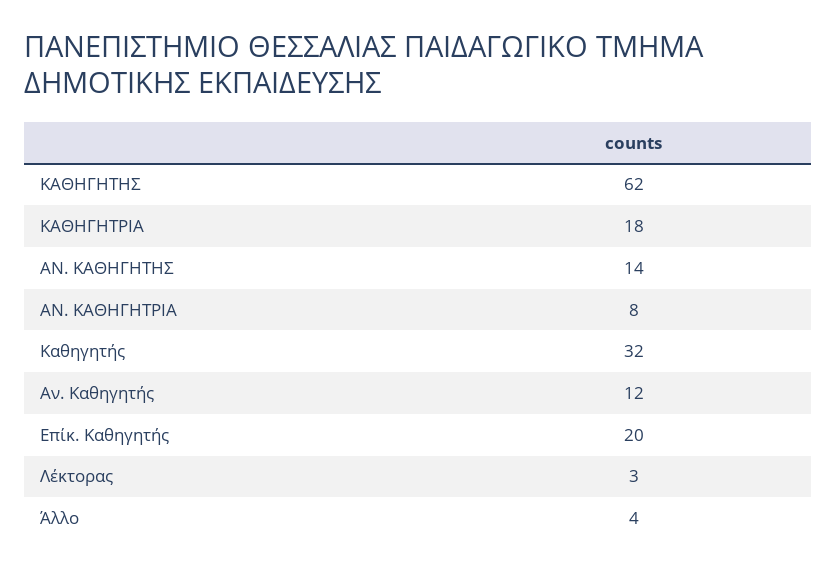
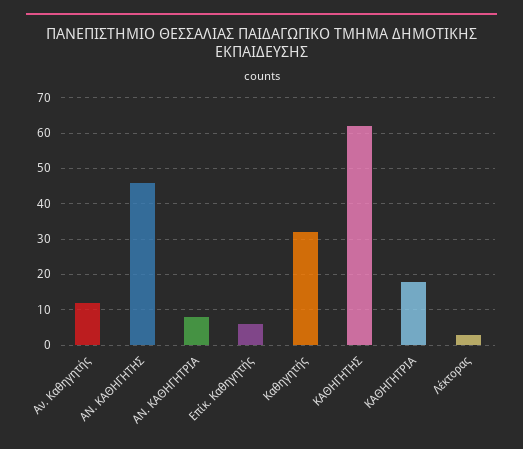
  {
    "ΚΑΘΗΓΗΤΗΣ": 62,
    "ΚΑΘΗΓΗΤΡΙΑ": 18,
-   "ΑΝ. ΚΑΘΗΓΗΤΗΣ": 14,
+   "ΑΝ. ΚΑΘΗΓΗΤΗΣ": 45,
    "ΑΝ. ΚΑΘΗΓΗΤΡΙΑ": 8,
    "Καθηγητής": 32,
    "Αν. Καθηγητής": 12,
-   "Επίκ. Καθηγητής": 20,
+   "Επίκ. Καθηγητής": 5,
-   "Λέκτορας": 3,
+   "Λέκτορας": 3
-   "Άλλο": 4
  }

